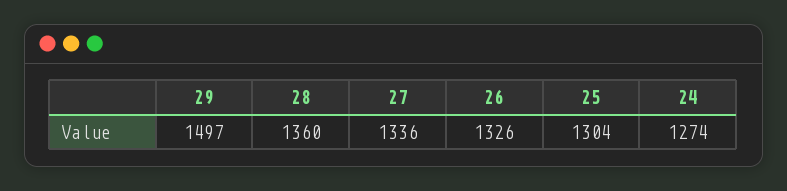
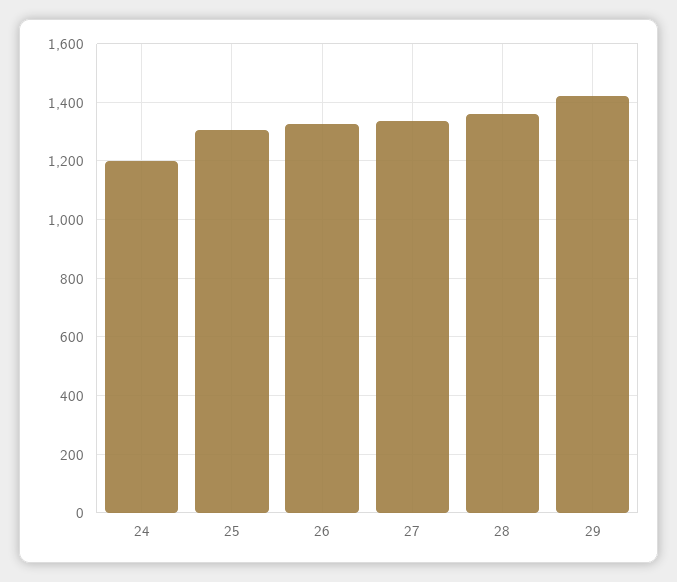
  {
-   "29": 1497,
+   "29": 1425,
    "28": 1360,
    "27": 1336,
    "26": 1326,
    "25": 1304,
-   "24": 1274
+   "24": 1200
  }

